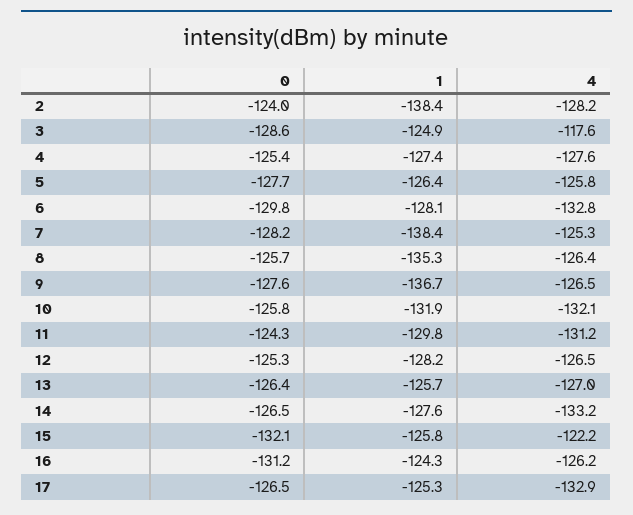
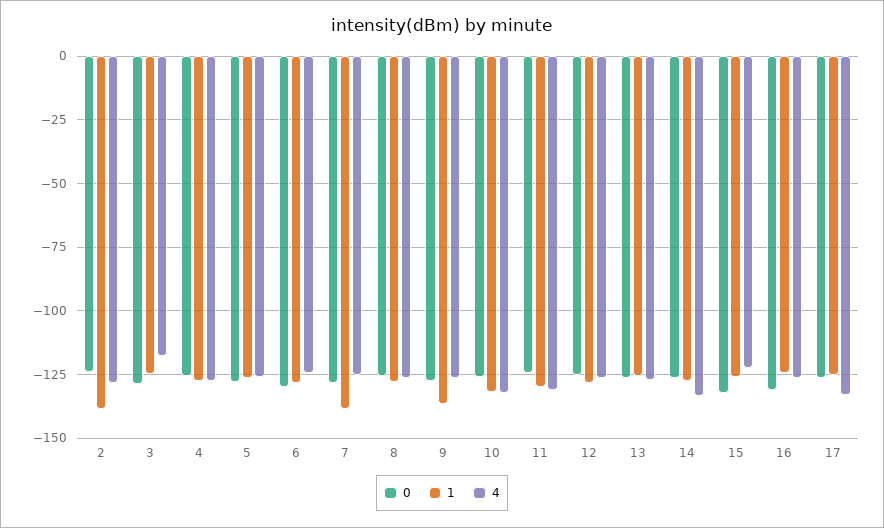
  {
    "0": {
      "2": -124,
      "3": -128.6,
      "4": -125.4,
      "5": -127.7,
      "6": -129.8,
      "7": -128.2,
      "8": -125.7,
      "9": -127.6,
      "10": -125.8,
      "11": -124.3,
      "12": -125.3,
      "13": -126.4,
      "14": -126.5,
      "15": -132.1,
      "16": -131.2,
      "17": -126.5
    },
    "1": {
      "2": -138.4,
      "3": -124.9,
      "4": -127.4,
      "5": -126.4,
      "6": -128.1,
      "7": -138.4,
-     "8": -135.3,
+     "8": -127.5,
      "9": -136.7,
      "10": -131.9,
      "11": -129.8,
      "12": -128.2,
      "13": -125.7,
      "14": -127.6,
      "15": -125.8,
      "16": -124.3,
      "17": -125.3
    },
    "4": {
      "2": -128.2,
      "3": -117.6,
      "4": -127.6,
      "5": -125.8,
-     "6": -132.8,
+     "6": -125,
      "7": -125.3,
      "8": -126.4,
      "9": -126.5,
      "10": -132.1,
      "11": -131.2,
      "12": -126.5,
      "13": -127,
      "14": -133.2,
      "15": -122.2,
      "16": -126.2,
      "17": -132.9
    }
  }

